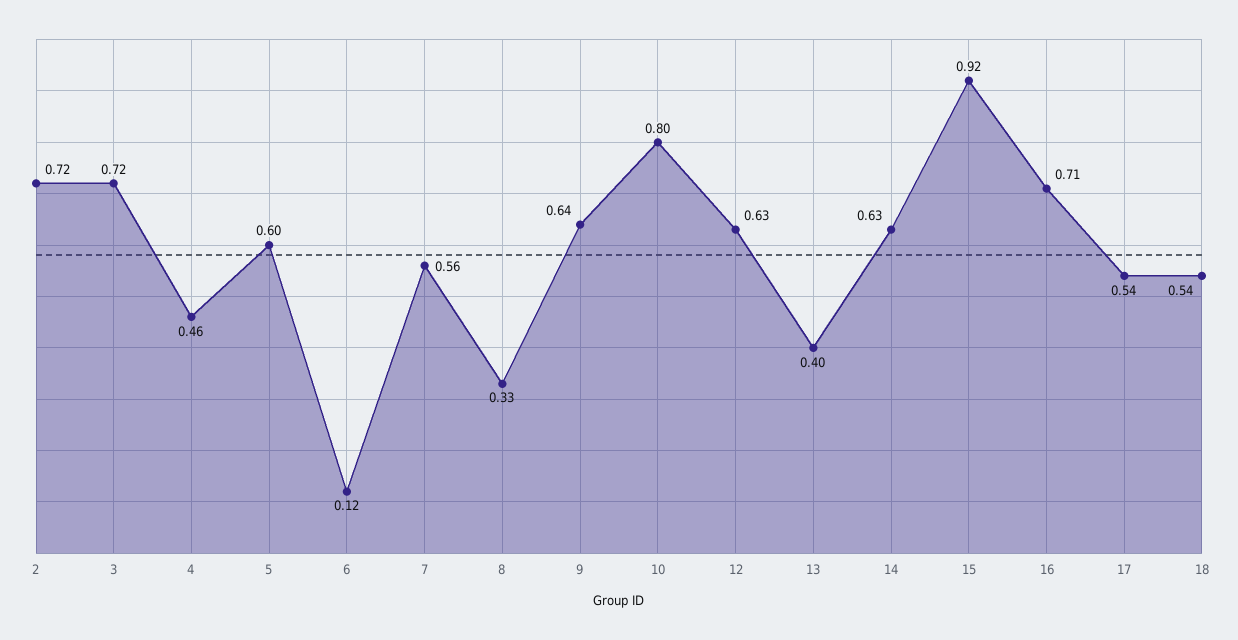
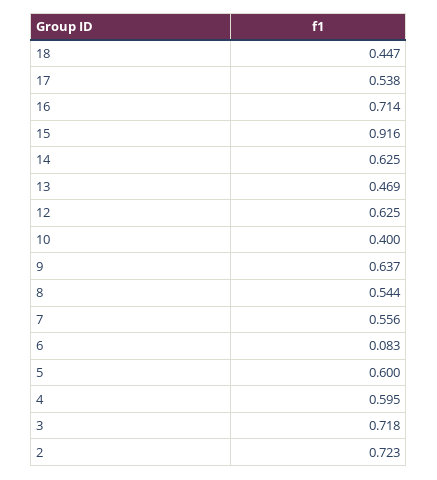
  {
    "2": 0.723,
    "3": 0.718,
-   "4": 0.46,
+   "4": 0.595,
    "5": 0.6,
-   "6": 0.12,
+   "6": 0.083,
    "7": 0.556,
-   "8": 0.33,
+   "8": 0.544,
    "9": 0.637,
-   "10": 0.8,
+   "10": 0.4,
    "12": 0.625,
-   "13": 0.4,
+   "13": 0.469,
    "14": 0.625,
    "15": 0.916,
    "16": 0.714,
    "17": 0.538,
-   "18": 0.54
+   "18": 0.447
  }

